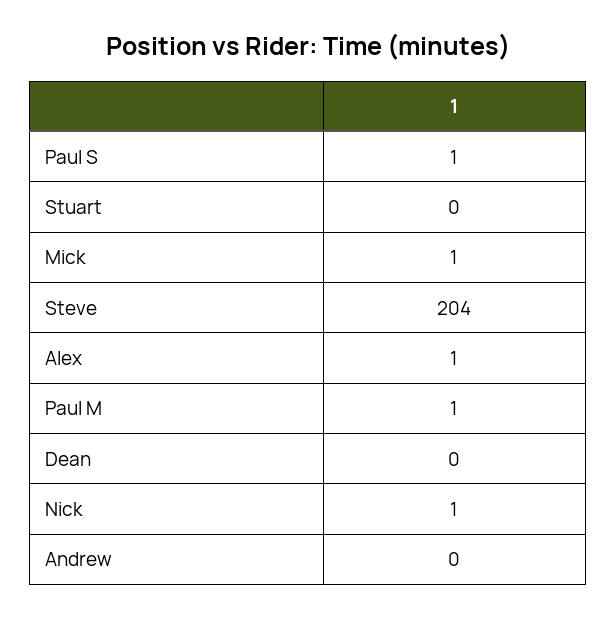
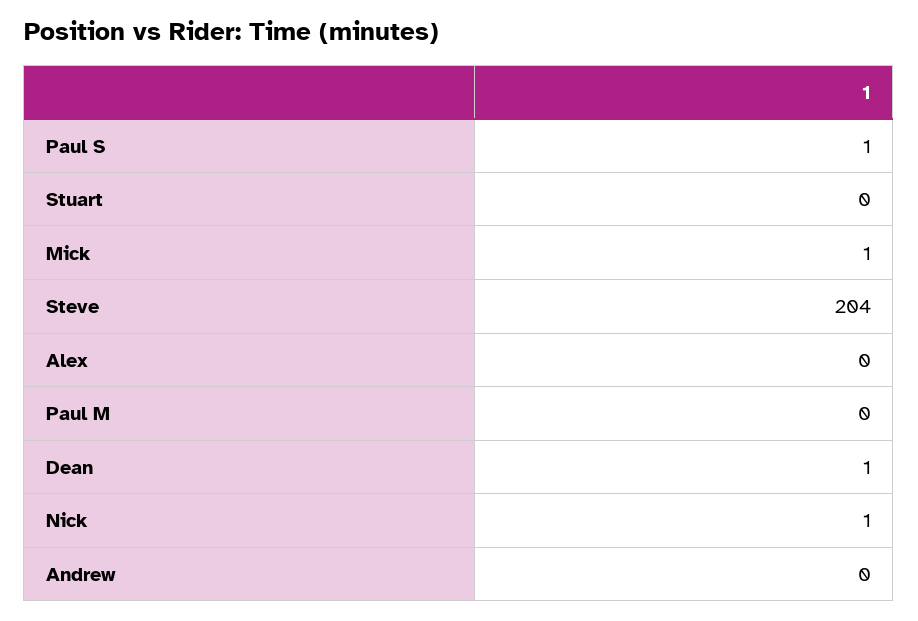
  {
    "Paul S": 1,
    "Stuart": 0,
    "Mick": 1,
    "Steve": 204,
-   "Alex": 1,
+   "Alex": 0,
-   "Paul M": 1,
+   "Paul M": 0,
-   "Dean": 0,
+   "Dean": 1,
    "Nick": 1,
    "Andrew": 0
  }

